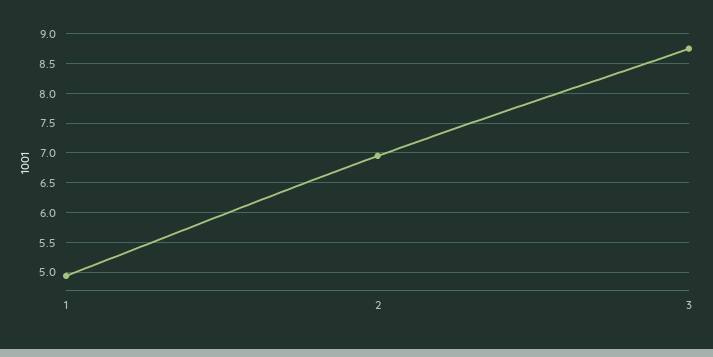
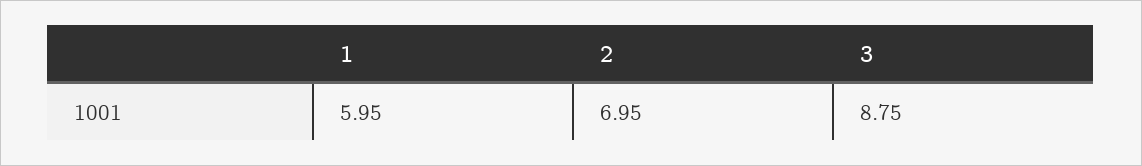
  {
-   "1": 5,
+   "1": 5.95,
    "2": 6.95,
    "3": 8.75
  }

